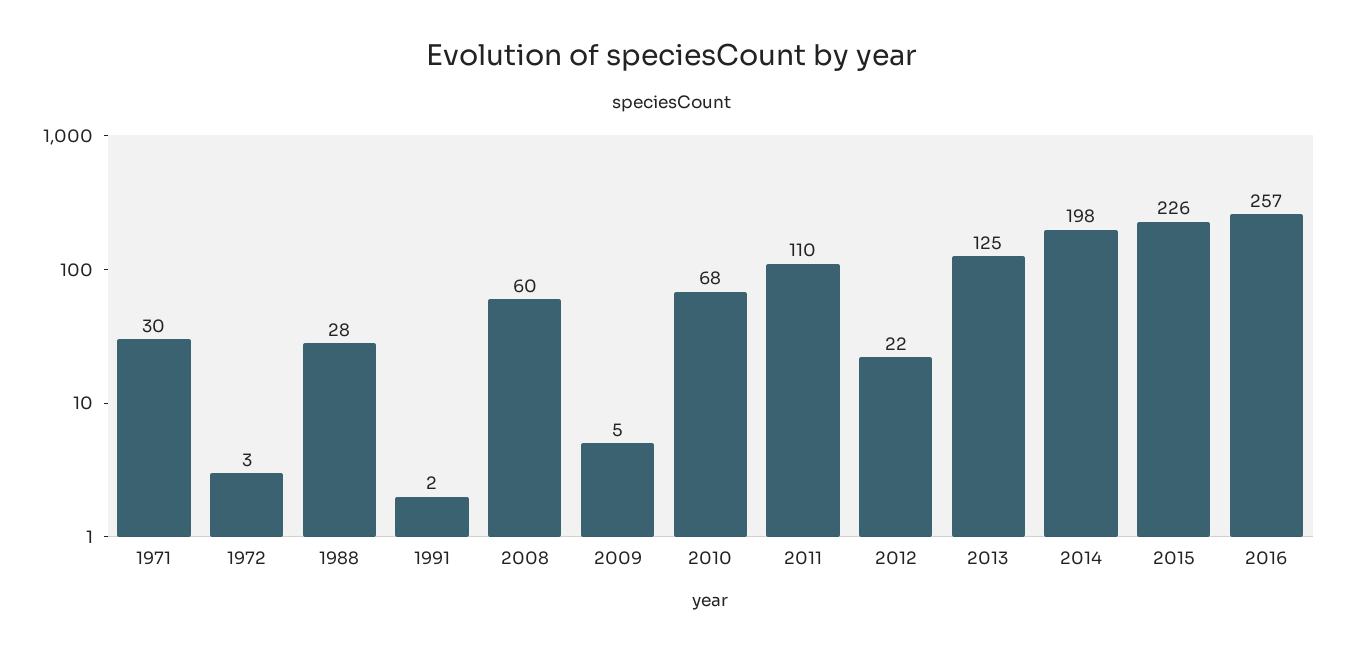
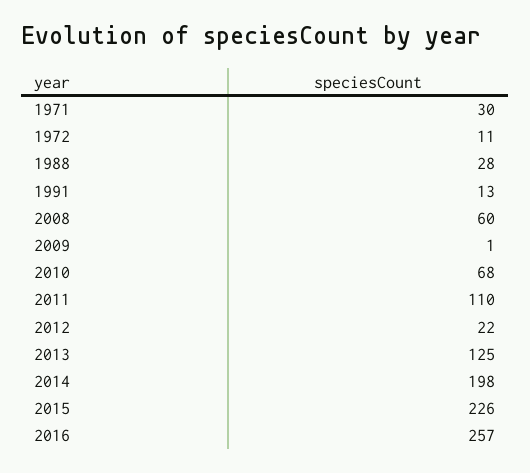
  {
    "1971": 30,
-   "1972": 3,
+   "1972": 11,
    "1988": 28,
-   "1991": 2,
+   "1991": 13,
    "2008": 60,
-   "2009": 5,
+   "2009": 1,
    "2010": 68,
    "2011": 110,
    "2012": 22,
    "2013": 125,
    "2014": 198,
    "2015": 226,
    "2016": 257
  }

